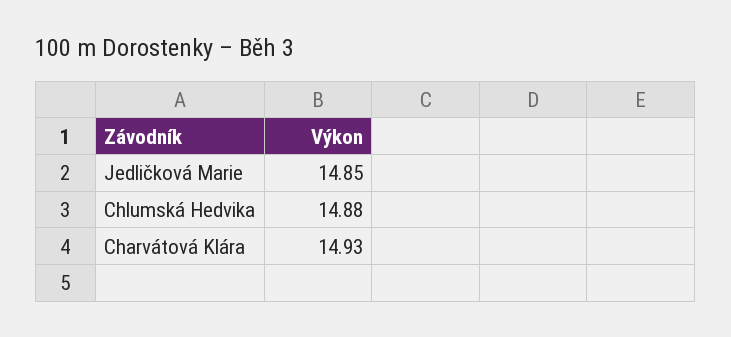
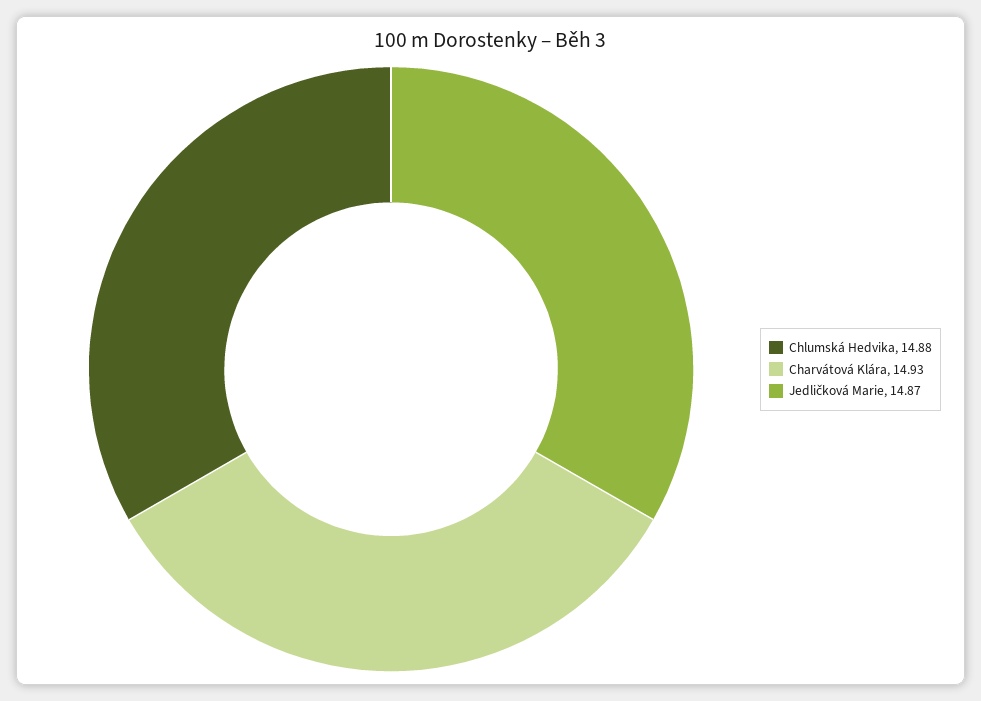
  {
-   "Jedličková Marie": 14.85,
+   "Jedličková Marie": 14.87,
    "Chlumská Hedvika": 14.88,
    "Charvátová Klára": 14.93
  }

